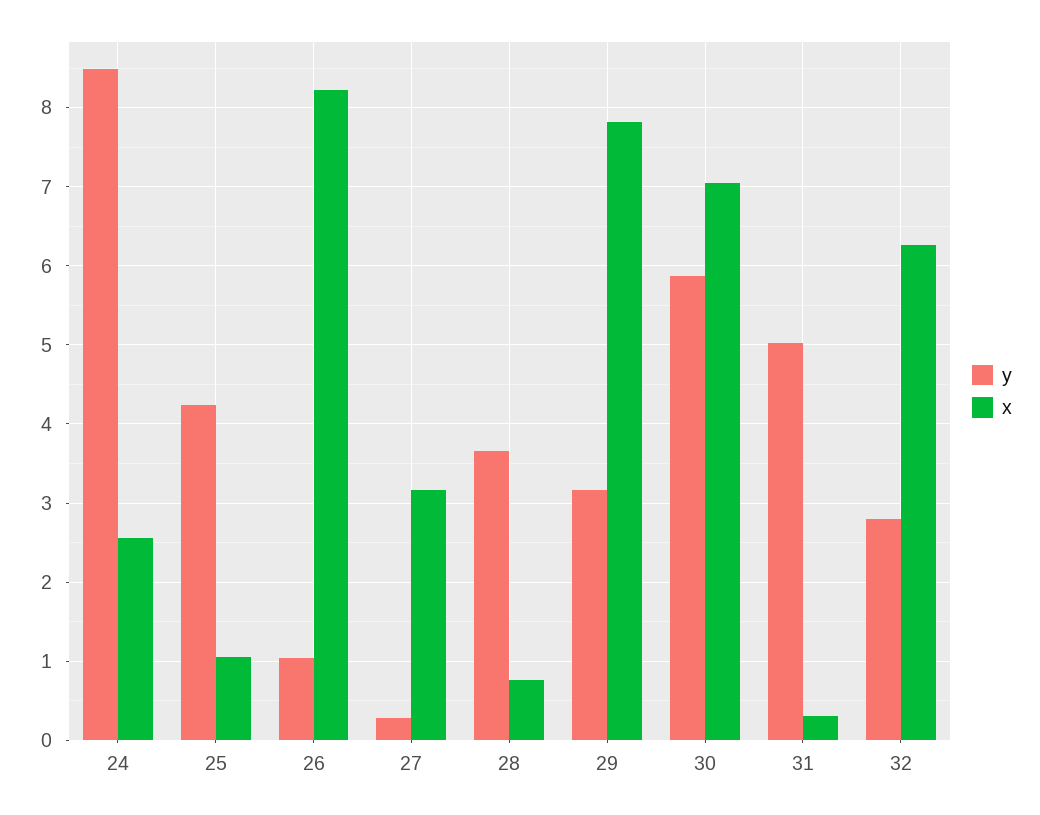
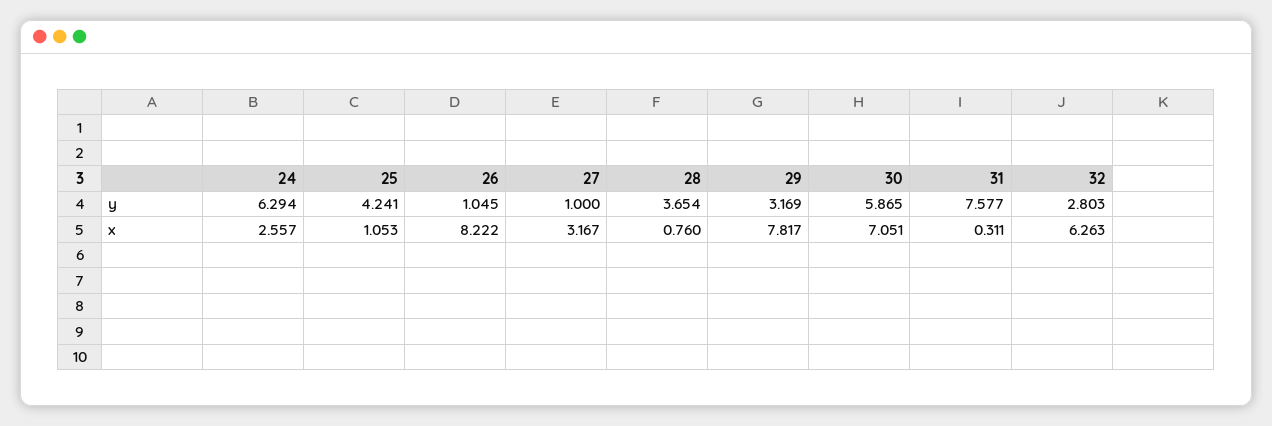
  {
    "y": {
-     "24": 8.5,
+     "24": 6.294,
      "25": 4.241,
      "26": 1.045,
-     "27": 0.3,
+     "27": 1,
      "28": 3.654,
      "29": 3.169,
      "30": 5.865,
-     "31": 5,
+     "31": 7.577,
      "32": 2.803
    },
    "x": {
      "24": 2.557,
      "25": 1.053,
      "26": 8.222,
      "27": 3.167,
      "28": 0.76,
      "29": 7.817,
      "30": 7.051,
      "31": 0.311,
      "32": 6.263
    }
  }

